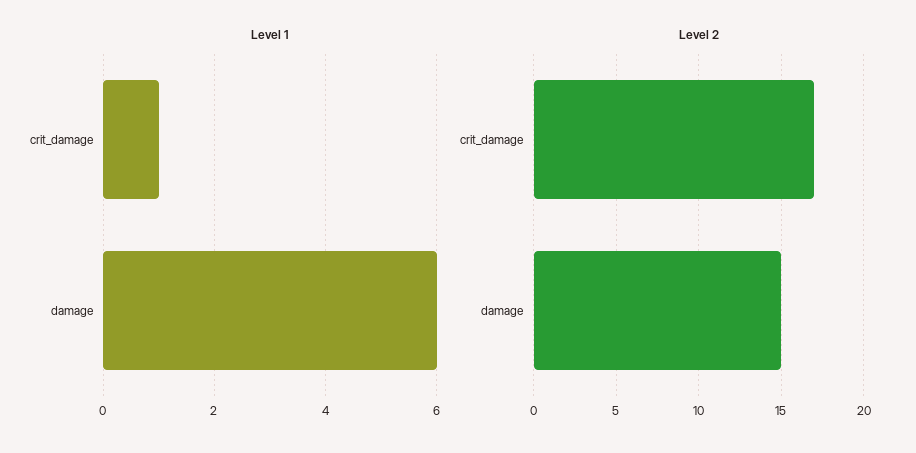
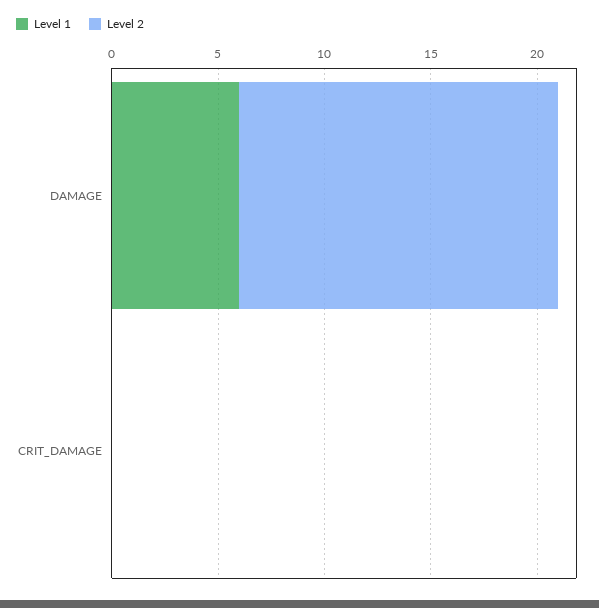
  {
    "Level 1": {
-     "crit_damage": 1,
+     "crit_damage": 0,
      "damage": 6
    },
    "Level 2": {
-     "crit_damage": 17,
+     "crit_damage": 0,
      "damage": 15
    }
  }

